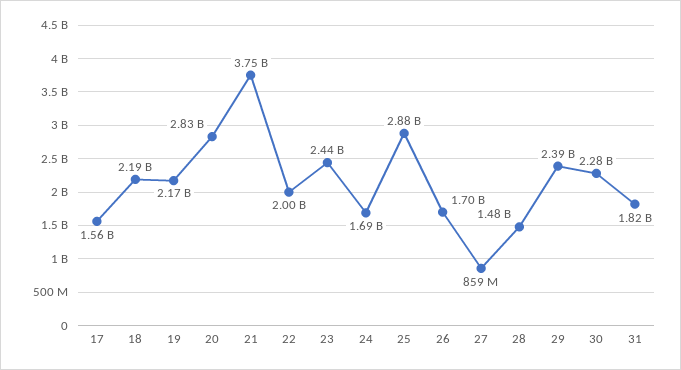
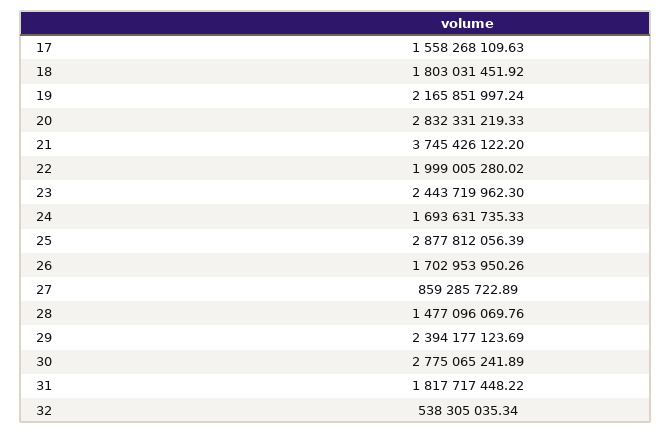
  {
    "17": 1558268109.63,
-   "18": 2190000000,
+   "18": 1803031451.92,
    "19": 2165851997.24,
    "20": 2832331219.33,
    "21": 3745426122.2,
    "22": 1999005280.02,
    "23": 2443719962.3,
    "24": 1693631735.33,
    "25": 2877812056.39,
    "26": 1702953950.26,
    "27": 859285722.89,
    "28": 1477096069.76,
    "29": 2394177123.69,
-   "30": 2280000000,
+   "30": 2775065241.89,
-   "31": 1817717448.22
+   "31": 1817717448.22,
+   "32": 538305035.34
  }

